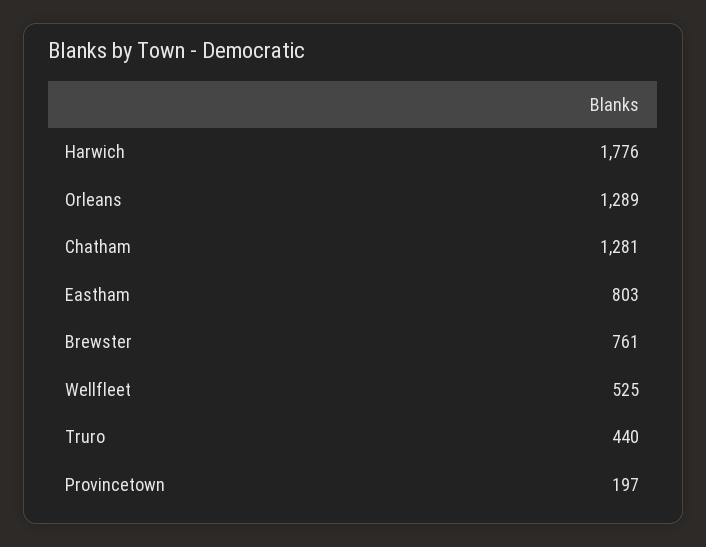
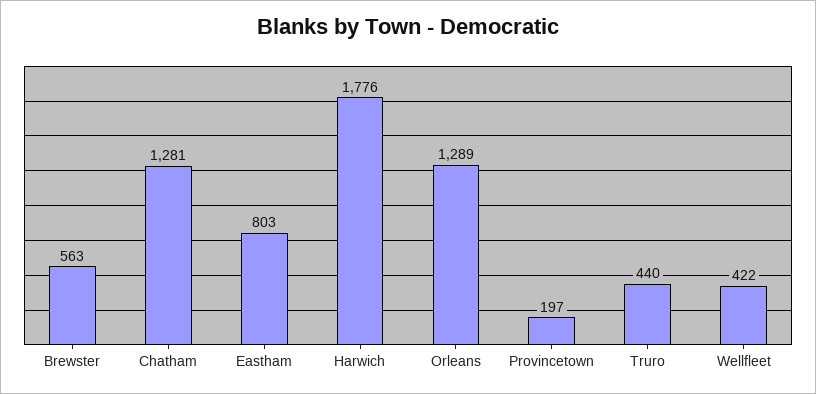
  {
    "Harwich": 1776,
    "Orleans": 1289,
    "Chatham": 1281,
    "Eastham": 803,
-   "Brewster": 761,
+   "Brewster": 563,
-   "Wellfleet": 525,
+   "Wellfleet": 422,
    "Truro": 440,
    "Provincetown": 197
  }

